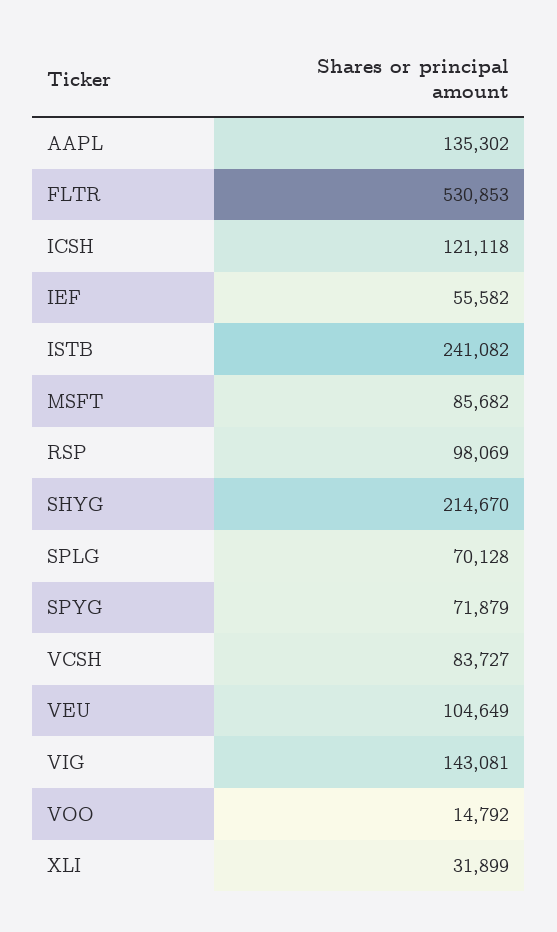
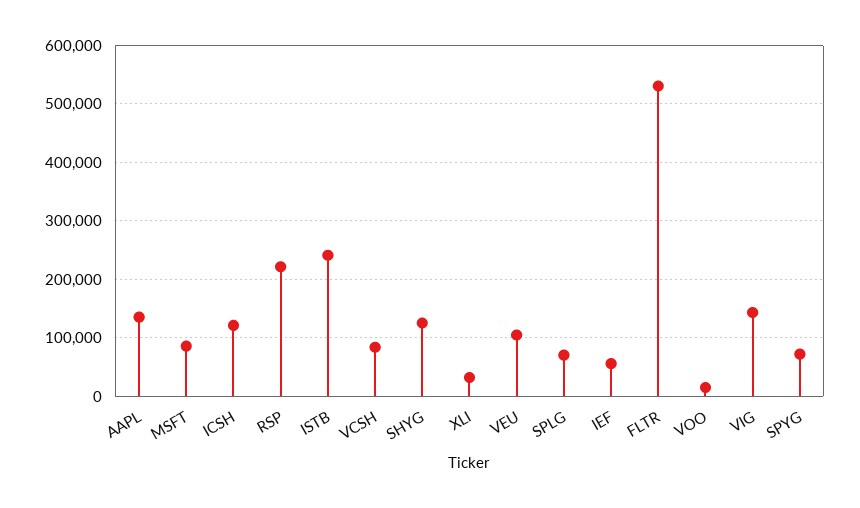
  {
    "AAPL": 135302,
    "FLTR": 530853,
    "ICSH": 121118,
    "IEF": 55582,
    "ISTB": 241082,
    "MSFT": 85682,
-   "RSP": 98069,
+   "RSP": 220000,
-   "SHYG": 214670,
+   "SHYG": 120000,
    "SPLG": 70128,
    "SPYG": 71879,
    "VCSH": 83727,
    "VEU": 104649,
    "VIG": 143081,
    "VOO": 14792,
    "XLI": 31899
  }

